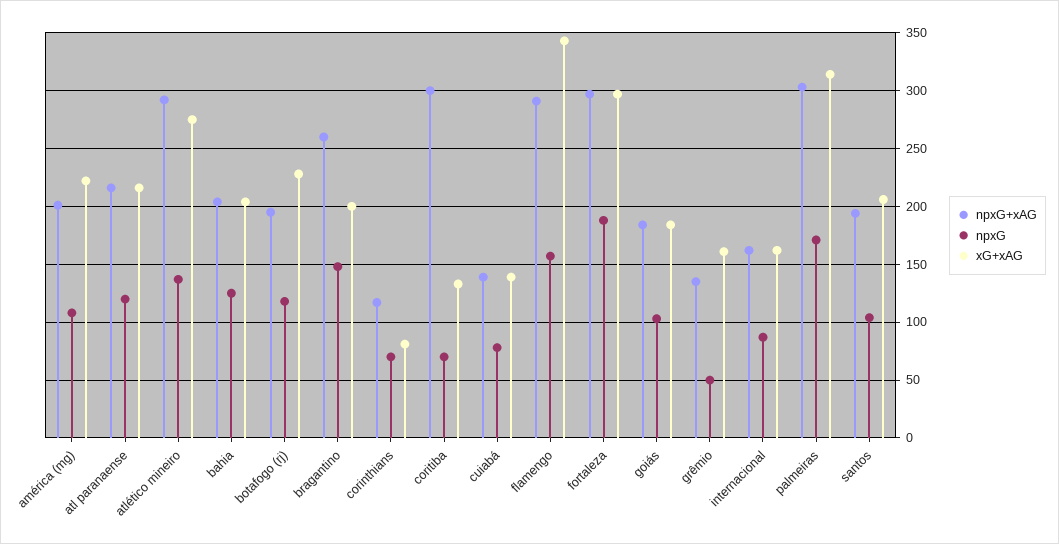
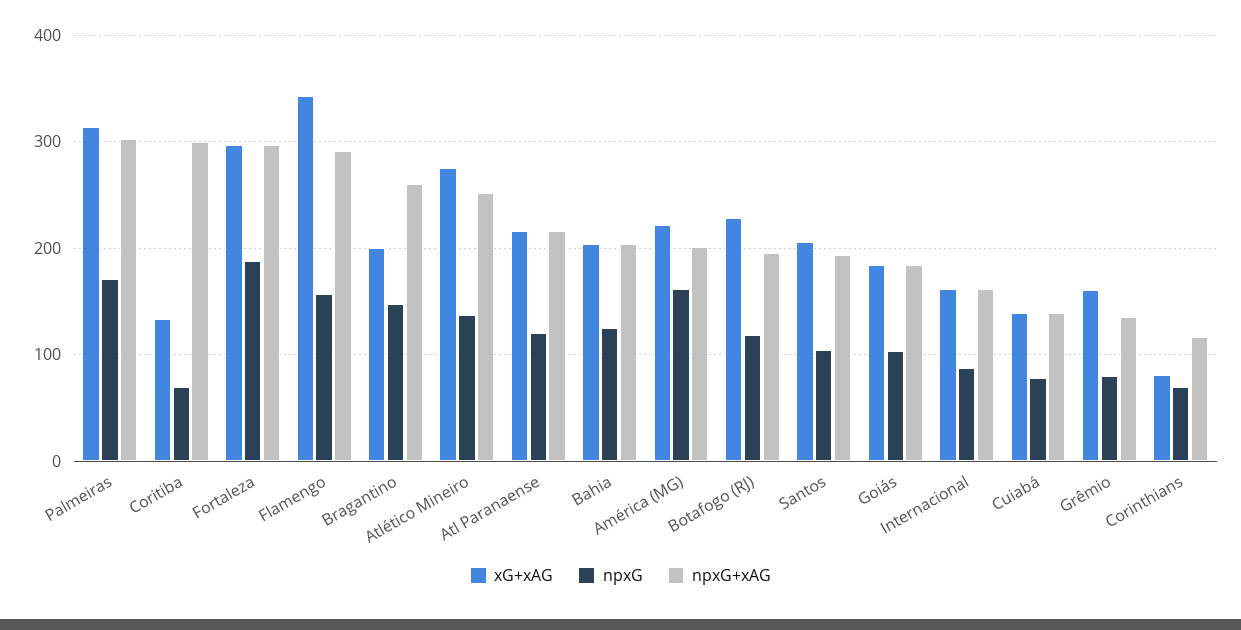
  {
    "npxG+xAG": {
      "américa (mg)": 200,
      "atl paranaense": 220,
-     "atlético mineiro": 290,
+     "atlético mineiro": 250,
      "bahia": 200,
      "botafogo (rj)": 200,
      "bragantino": 260,
      "corinthians": 120,
      "coritiba": 300,
      "cuiabá": 140,
      "flamengo": 290,
      "fortaleza": 300,
      "goiás": 180,
      "grêmio": 140,
      "internacional": 160,
      "palmeiras": 300,
      "santos": 190
    },
    "npxG": {
-     "américa (mg)": 110,
+     "américa (mg)": 160,
      "atl paranaense": 120,
      "atlético mineiro": 140,
      "bahia": 130,
      "botafogo (rj)": 120,
      "bragantino": 150,
      "corinthians": 70,
      "coritiba": 70,
      "cuiabá": 80,
      "flamengo": 160,
      "fortaleza": 190,
      "goiás": 100,
-     "grêmio": 50,
+     "grêmio": 80,
      "internacional": 90,
      "palmeiras": 170,
      "santos": 100
    },
    "xG+xAG": {
      "américa (mg)": 220,
      "atl paranaense": 220,
      "atlético mineiro": 280,
      "bahia": 200,
      "botafogo (rj)": 230,
      "bragantino": 200,
      "corinthians": 80,
      "coritiba": 130,
      "cuiabá": 140,
      "flamengo": 340,
      "fortaleza": 300,
      "goiás": 180,
      "grêmio": 160,
      "internacional": 160,
      "palmeiras": 310,
      "santos": 210
    }
  }

